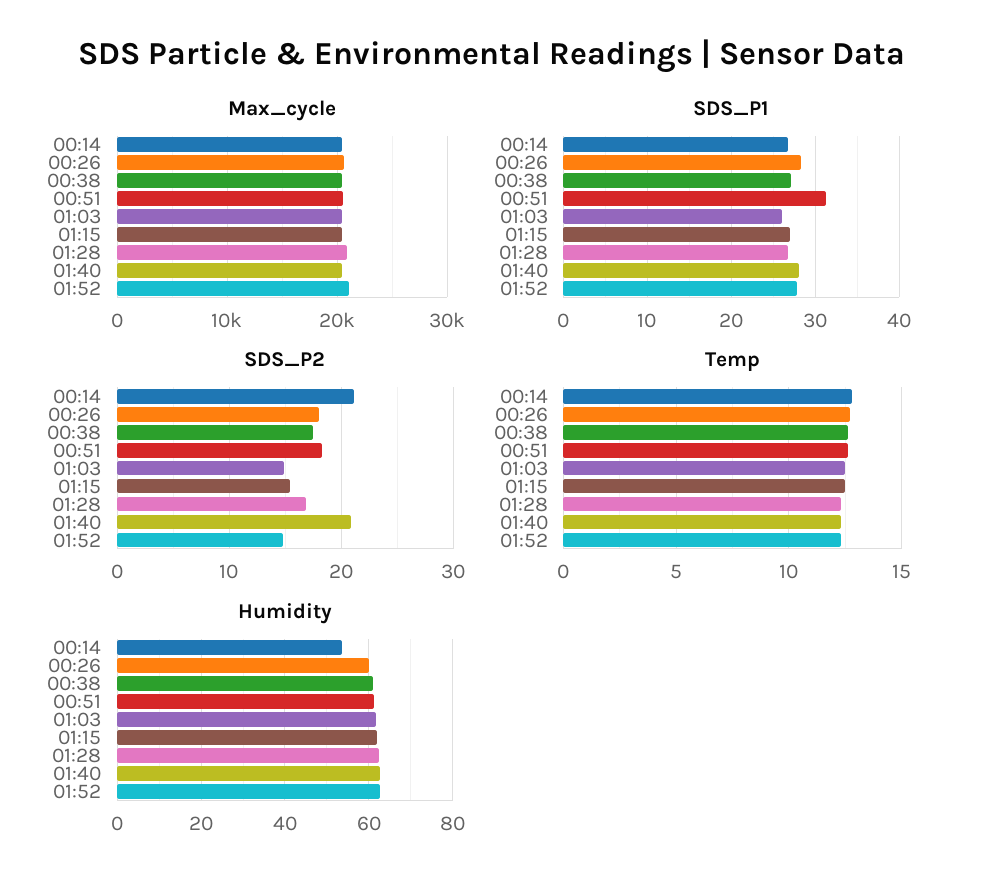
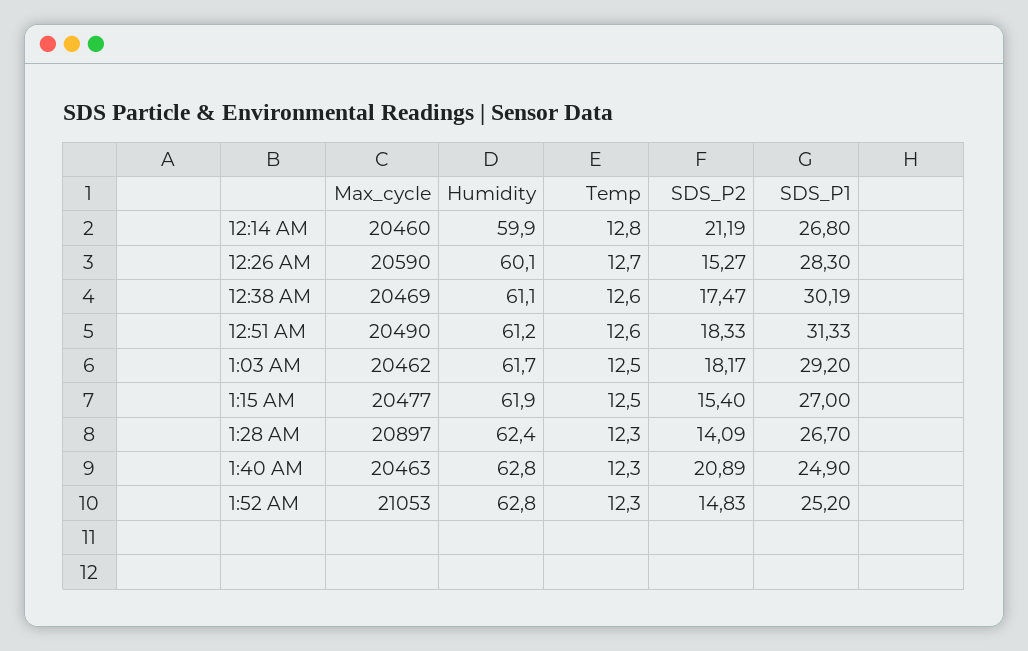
  {
    "Max_cycle": {
      "00:14": 20460,
      "00:26": 20590,
      "00:38": 20469,
      "00:51": 20490,
      "01:03": 20462,
      "01:15": 20477,
      "01:28": 20897,
      "01:40": 20463,
      "01:52": 21053
    },
    "SDS_P1": {
      "00:14": 26.8,
      "00:26": 28.3,
-     "00:38": 27,
+     "00:38": 30.19,
      "00:51": 31.33,
-     "01:03": 26,
+     "01:03": 29.2,
      "01:15": 27,
      "01:28": 26.7,
-     "01:40": 28,
+     "01:40": 24.9,
-     "01:52": 28
+     "01:52": 25.2
    },
    "SDS_P2": {
      "00:14": 21.19,
-     "00:26": 18,
+     "00:26": 15.27,
      "00:38": 17.47,
      "00:51": 18.33,
-     "01:03": 15,
+     "01:03": 18.17,
      "01:15": 15.4,
-     "01:28": 17,
+     "01:28": 14.09,
      "01:40": 20.89,
      "01:52": 14.83
    },
    "Temp": {
      "00:14": 12.8,
      "00:26": 12.7,
      "00:38": 12.6,
      "00:51": 12.6,
      "01:03": 12.5,
      "01:15": 12.5,
      "01:28": 12.3,
      "01:40": 12.3,
      "01:52": 12.3
    },
    "Humidity": {
-     "00:14": 54,
+     "00:14": 59.9,
      "00:26": 60.1,
      "00:38": 61.1,
      "00:51": 61.2,
      "01:03": 61.7,
      "01:15": 61.9,
      "01:28": 62.4,
      "01:40": 62.8,
      "01:52": 62.8
    }
  }

